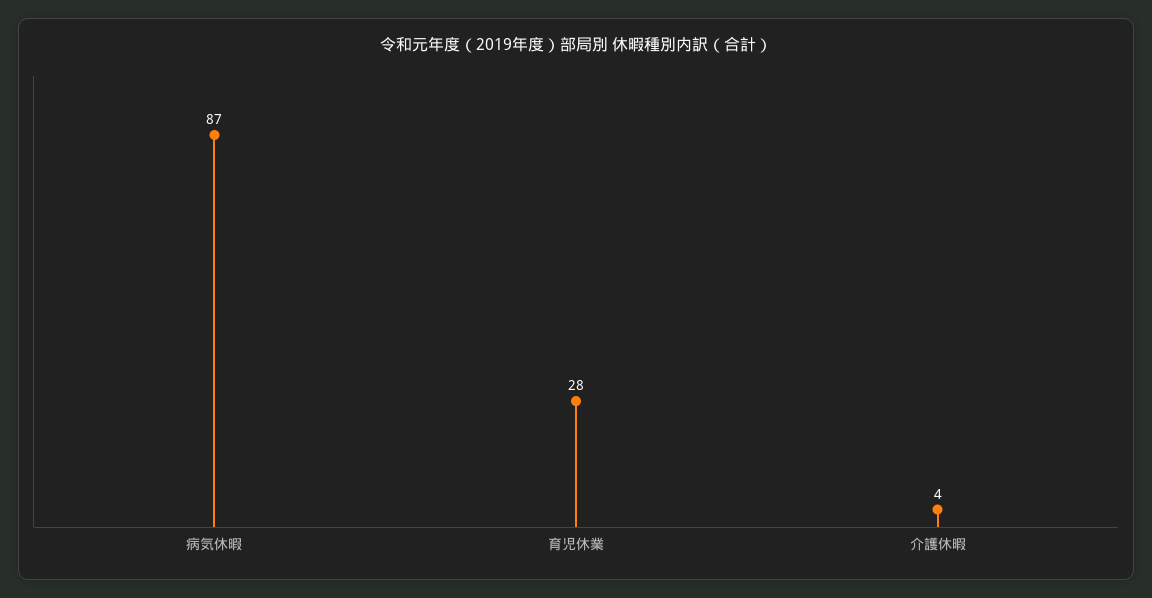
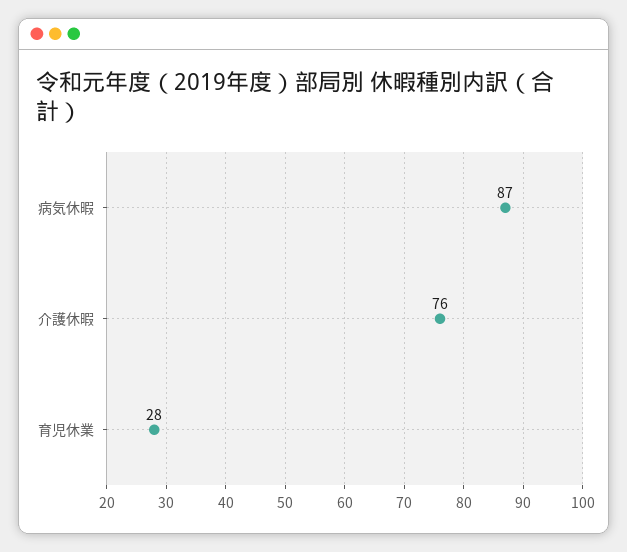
  {
    "病気休暇": 87,
    "育児休業": 28,
-   "介護休暇": 4
+   "介護休暇": 76
  }

